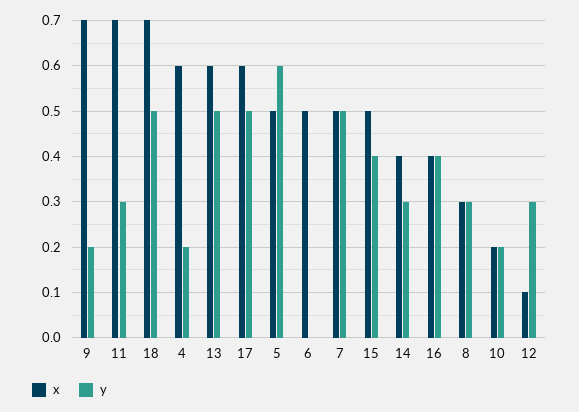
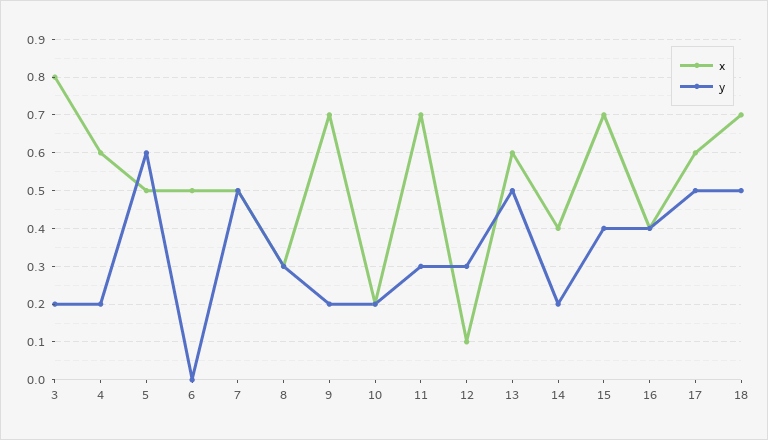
  {
    "x": {
      "9": 0.7,
      "11": 0.7,
      "18": 0.7,
      "4": 0.6,
      "13": 0.6,
      "17": 0.6,
      "5": 0.5,
      "6": 0.5,
      "7": 0.5,
-     "15": 0.5,
+     "15": 0.7,
      "14": 0.4,
      "16": 0.4,
      "8": 0.3,
      "10": 0.2,
-     "12": 0.1
+     "12": 0.1,
+     "3": 0.8
    },
    "y": {
      "9": 0.2,
      "11": 0.3,
      "18": 0.5,
      "4": 0.2,
      "13": 0.5,
      "17": 0.5,
      "5": 0.6,
      "6": 0,
      "7": 0.5,
      "15": 0.4,
-     "14": 0.3,
+     "14": 0.2,
      "16": 0.4,
      "8": 0.3,
      "10": 0.2,
-     "12": 0.3
+     "12": 0.3,
+     "3": 0.2
    }
  }

